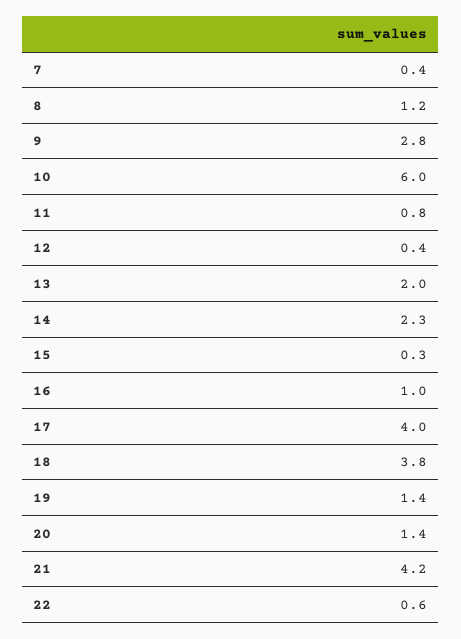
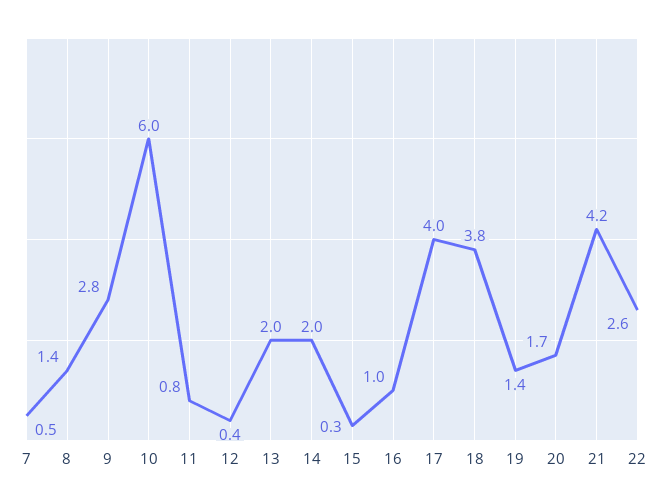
  {
-   "7": 0.4,
+   "7": 0.5,
-   "8": 1.2,
+   "8": 1.4,
    "9": 2.8,
    "10": 6,
    "11": 0.8,
    "12": 0.4,
    "13": 2,
-   "14": 2.3,
+   "14": 2,
    "15": 0.3,
    "16": 1,
    "17": 4,
    "18": 3.8,
    "19": 1.4,
-   "20": 1.4,
+   "20": 1.7,
    "21": 4.2,
-   "22": 0.6
+   "22": 2.6
  }

